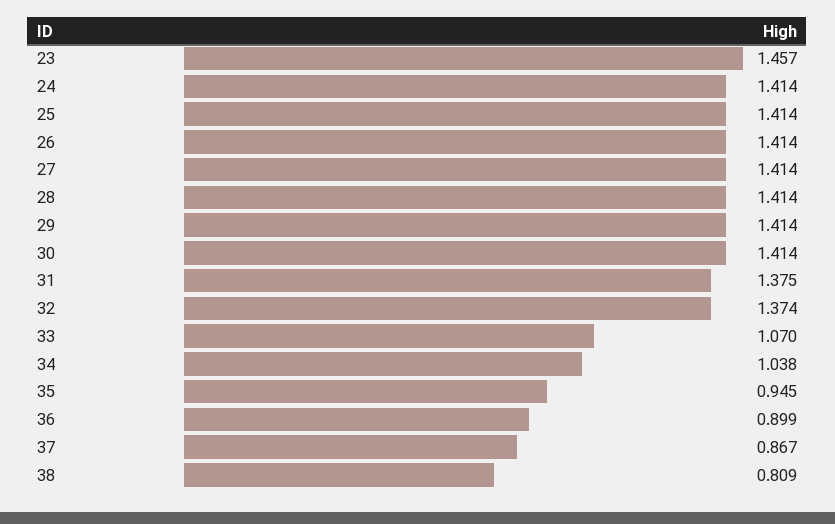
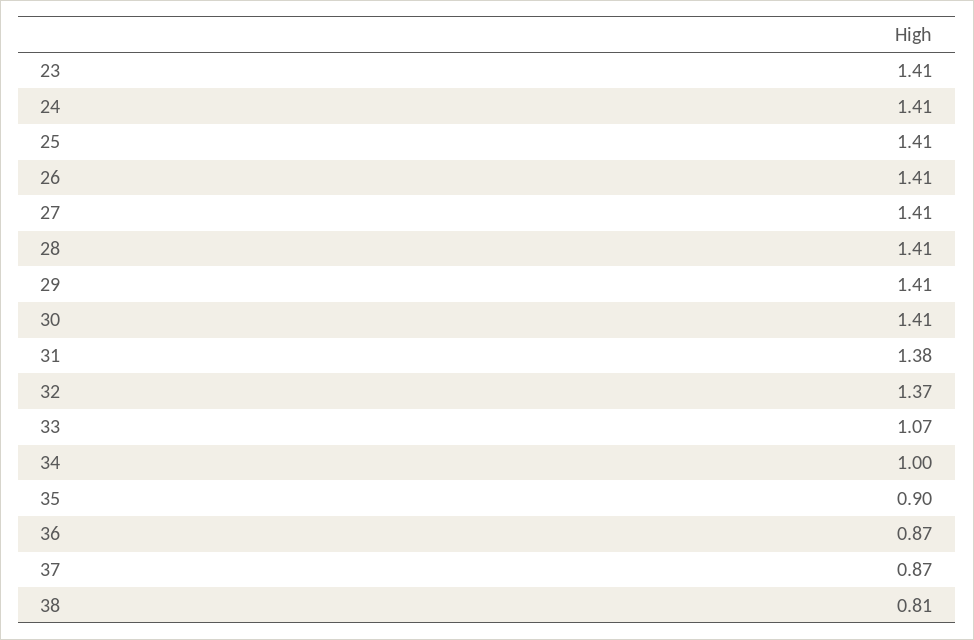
  {
-   "23": 1.457,
+   "23": 1.41,
    "24": 1.414,
    "25": 1.414,
    "26": 1.414,
    "27": 1.414,
    "28": 1.414,
    "29": 1.414,
    "30": 1.414,
    "31": 1.375,
    "32": 1.374,
    "33": 1.07,
-   "34": 1.038,
+   "34": 1,
-   "35": 0.945,
+   "35": 0.9,
-   "36": 0.899,
+   "36": 0.87,
    "37": 0.867,
    "38": 0.809
  }

